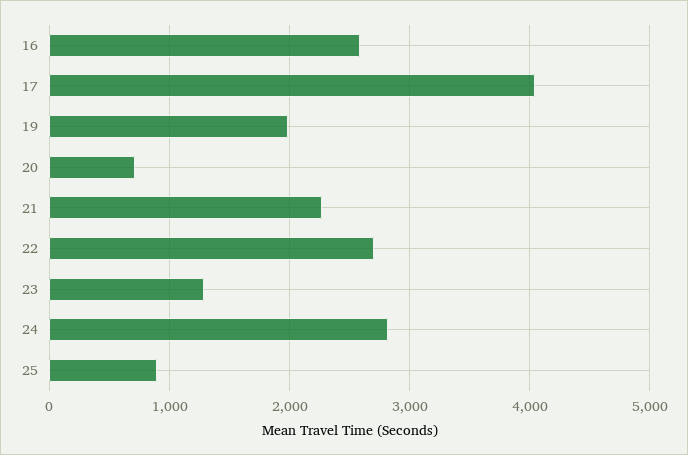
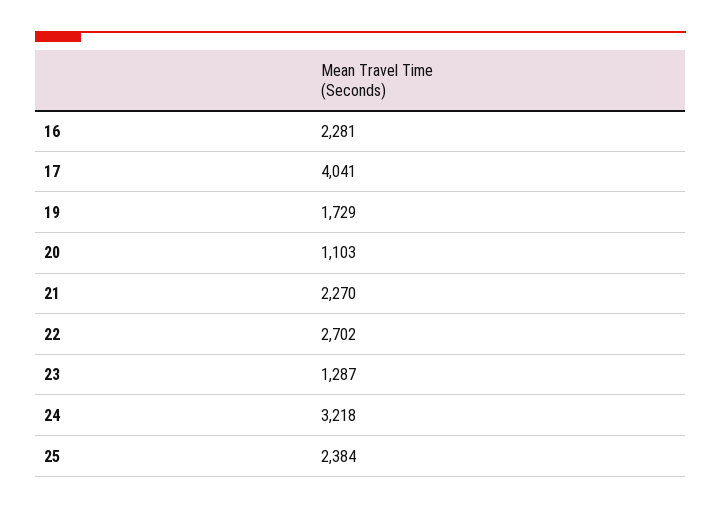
  {
-   "16": 2600,
+   "16": 2281,
    "17": 4041,
-   "19": 2000,
+   "19": 1729,
-   "20": 700,
+   "20": 1103,
    "21": 2270,
    "22": 2702,
    "23": 1287,
-   "24": 2800,
+   "24": 3218,
-   "25": 900
+   "25": 2384
  }

